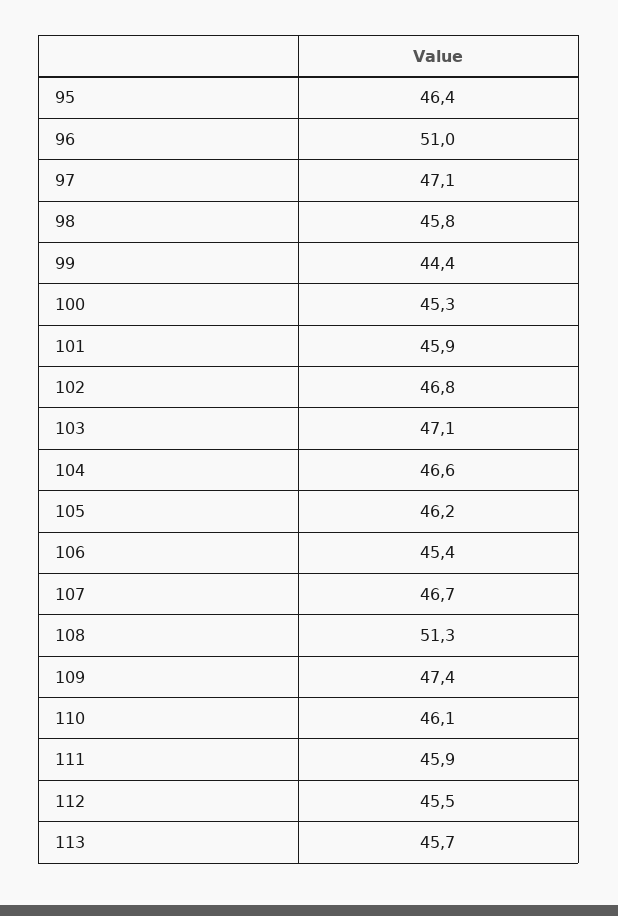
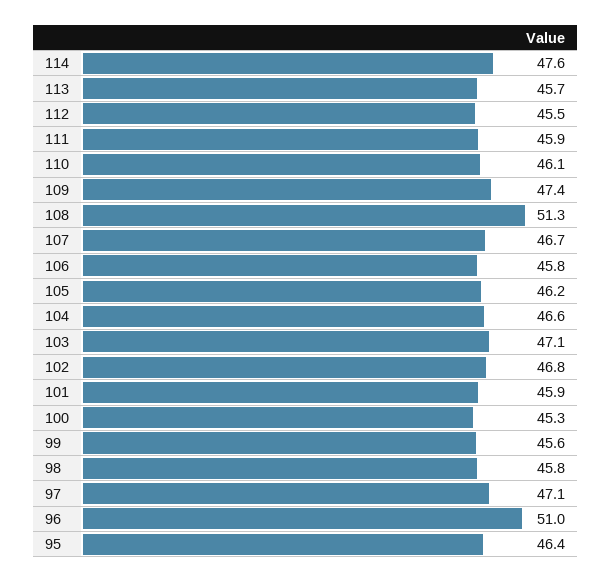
  {
    "95": 46.4,
    "96": 51,
    "97": 47.1,
    "98": 45.8,
-   "99": 44.4,
+   "99": 45.6,
    "100": 45.3,
    "101": 45.9,
    "102": 46.8,
    "103": 47.1,
    "104": 46.6,
    "105": 46.2,
-   "106": 45.4,
+   "106": 45.8,
    "107": 46.7,
    "108": 51.3,
    "109": 47.4,
    "110": 46.1,
    "111": 45.9,
    "112": 45.5,
-   "113": 45.7
+   "113": 45.7,
+   "114": 47.6
  }

